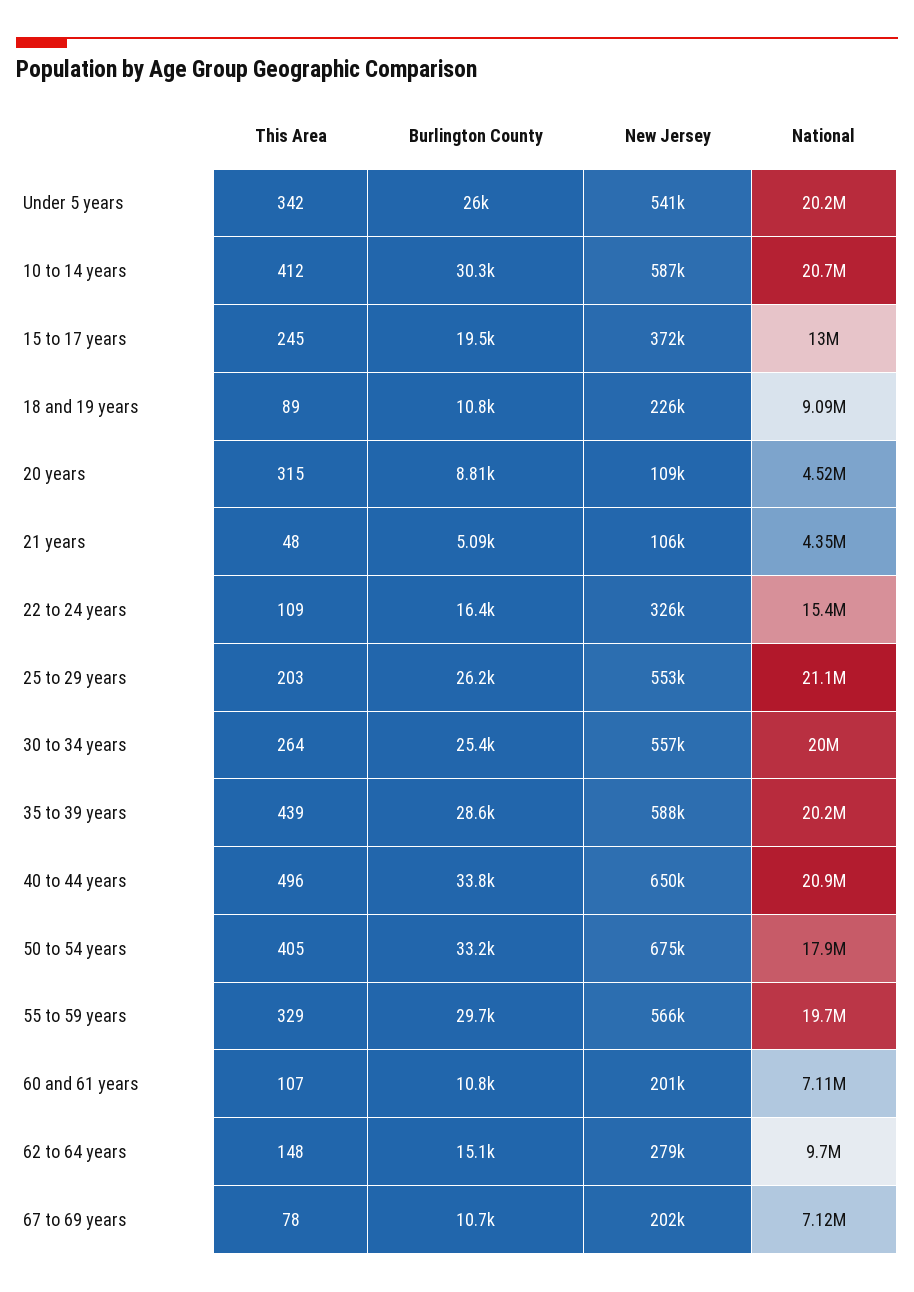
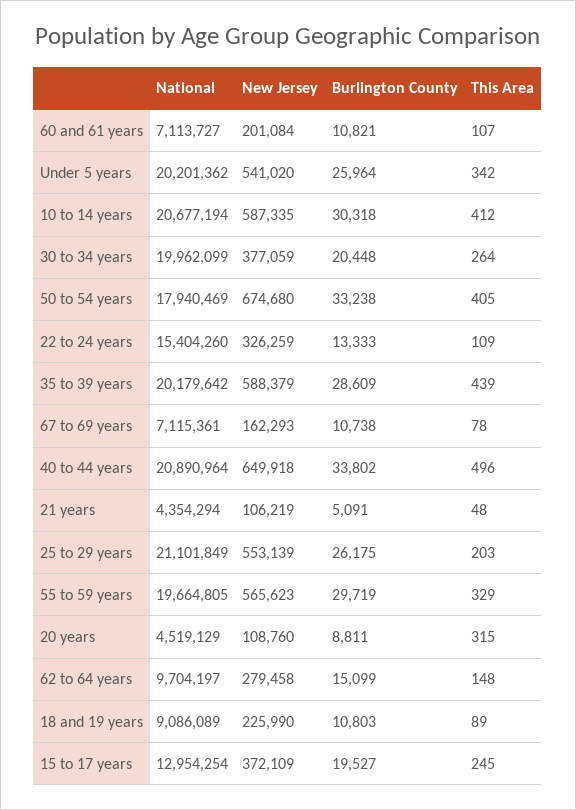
  {
    "This Area": {
      "Under 5 years": 342,
      "10 to 14 years": 412,
      "15 to 17 years": 245,
      "18 and 19 years": 89,
      "20 years": 315,
      "21 years": 48,
      "22 to 24 years": 109,
      "25 to 29 years": 203,
      "30 to 34 years": 264,
      "35 to 39 years": 439,
      "40 to 44 years": 496,
      "50 to 54 years": 405,
      "55 to 59 years": 329,
      "60 and 61 years": 107,
      "62 to 64 years": 148,
      "67 to 69 years": 78
    },
    "Burlington County": {
      "Under 5 years": 25964,
      "10 to 14 years": 30318,
      "15 to 17 years": 19527,
      "18 and 19 years": 10803,
      "20 years": 8811,
      "21 years": 5091,
-     "22 to 24 years": 16400,
+     "22 to 24 years": 13333,
      "25 to 29 years": 26175,
-     "30 to 34 years": 25400,
+     "30 to 34 years": 20448,
      "35 to 39 years": 28609,
      "40 to 44 years": 33802,
      "50 to 54 years": 33238,
      "55 to 59 years": 29719,
      "60 and 61 years": 10821,
      "62 to 64 years": 15099,
      "67 to 69 years": 10738
    },
    "New Jersey": {
      "Under 5 years": 541020,
      "10 to 14 years": 587335,
      "15 to 17 years": 372109,
      "18 and 19 years": 225990,
      "20 years": 108760,
      "21 years": 106219,
      "22 to 24 years": 326259,
      "25 to 29 years": 553139,
-     "30 to 34 years": 557000,
+     "30 to 34 years": 377059,
      "35 to 39 years": 588379,
      "40 to 44 years": 649918,
      "50 to 54 years": 674680,
      "55 to 59 years": 565623,
      "60 and 61 years": 201084,
      "62 to 64 years": 279458,
-     "67 to 69 years": 202000
+     "67 to 69 years": 162293
    },
    "National": {
      "Under 5 years": 20201362,
      "10 to 14 years": 20677194,
      "15 to 17 years": 12954254,
      "18 and 19 years": 9086089,
      "20 years": 4519129,
      "21 years": 4354294,
      "22 to 24 years": 15404260,
      "25 to 29 years": 21101849,
      "30 to 34 years": 19962099,
      "35 to 39 years": 20179642,
      "40 to 44 years": 20890964,
      "50 to 54 years": 17940469,
      "55 to 59 years": 19664805,
      "60 and 61 years": 7113727,
      "62 to 64 years": 9704197,
      "67 to 69 years": 7115361
    }
  }

